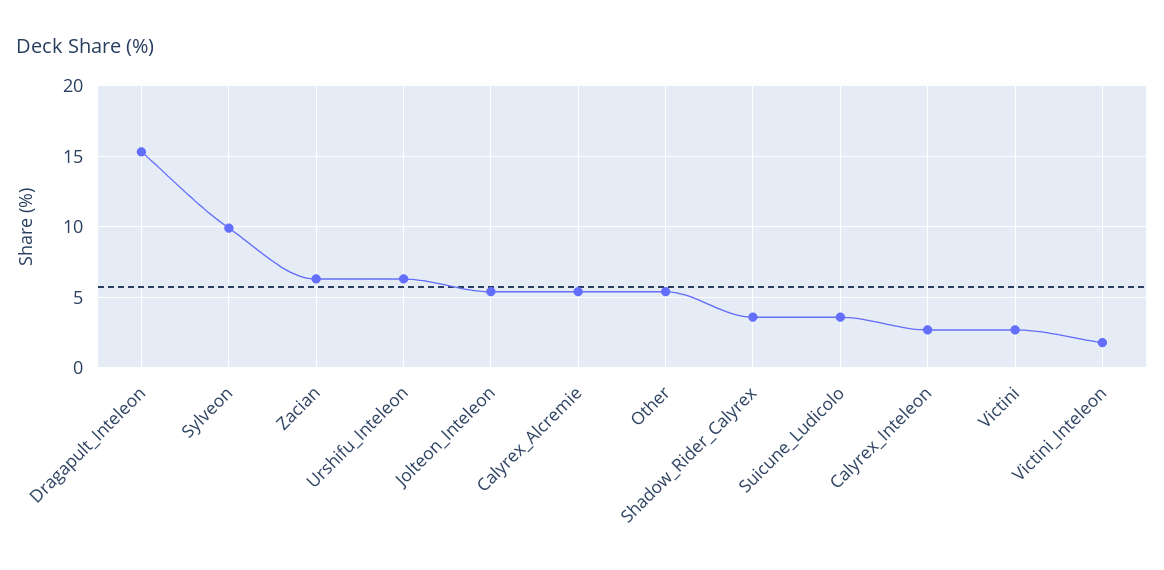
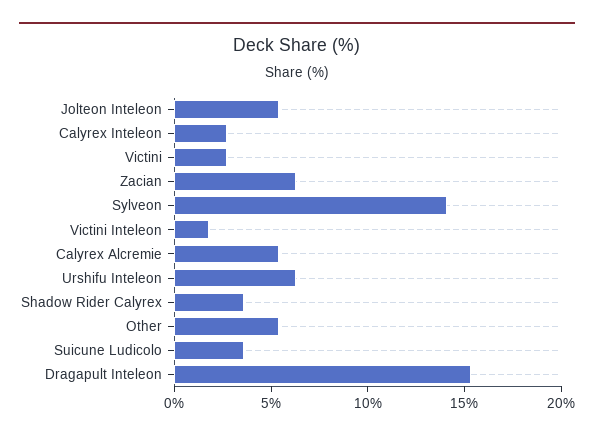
  {
    "Dragapult_Inteleon": 15.5,
-   "Sylveon": 10,
+   "Sylveon": 14,
    "Zacian": 6.5,
    "Urshifu_Inteleon": 6.5,
    "Jolteon_Inteleon": 5.5,
    "Calyrex_Alcremie": 5.5,
    "Other": 5.5,
    "Shadow_Rider_Calyrex": 3.5,
    "Suicune_Ludicolo": 3.5,
    "Calyrex_Inteleon": 2.5,
    "Victini": 2.5,
    "Victini_Inteleon": 2
  }

